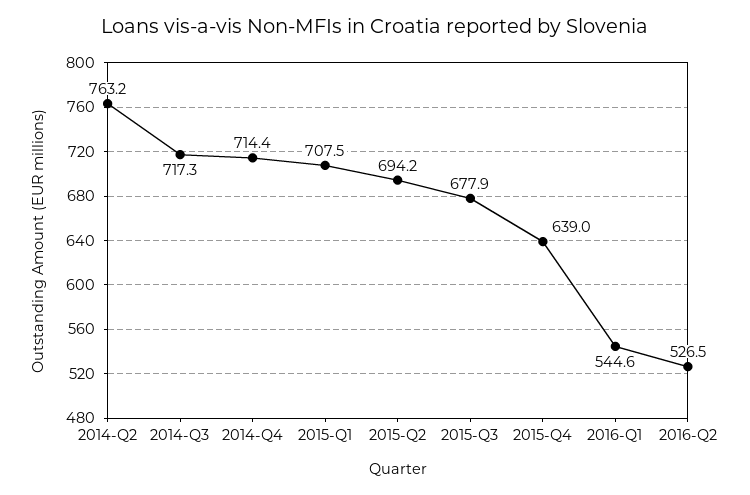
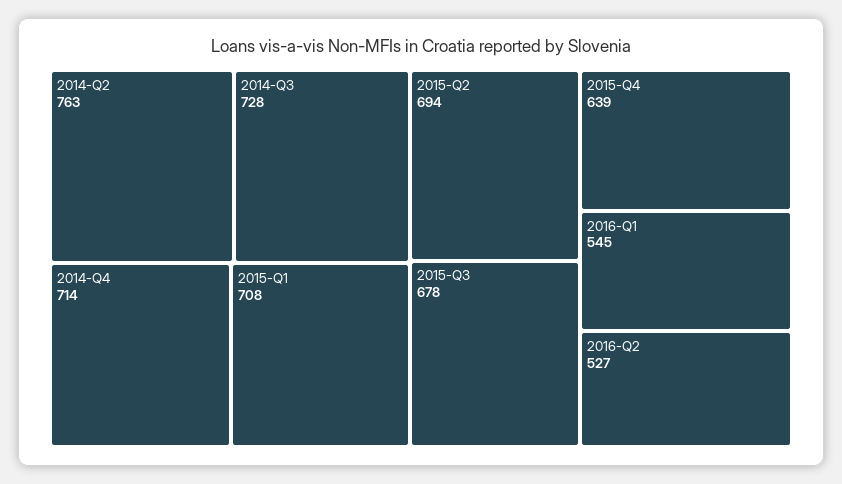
  {
    "2014-Q2": 763.2,
-   "2014-Q3": 717.3,
+   "2014-Q3": 728,
    "2014-Q4": 714.4,
    "2015-Q1": 707.5,
    "2015-Q2": 694.2,
    "2015-Q3": 677.9,
    "2015-Q4": 639,
    "2016-Q1": 544.6,
    "2016-Q2": 526.5
  }

